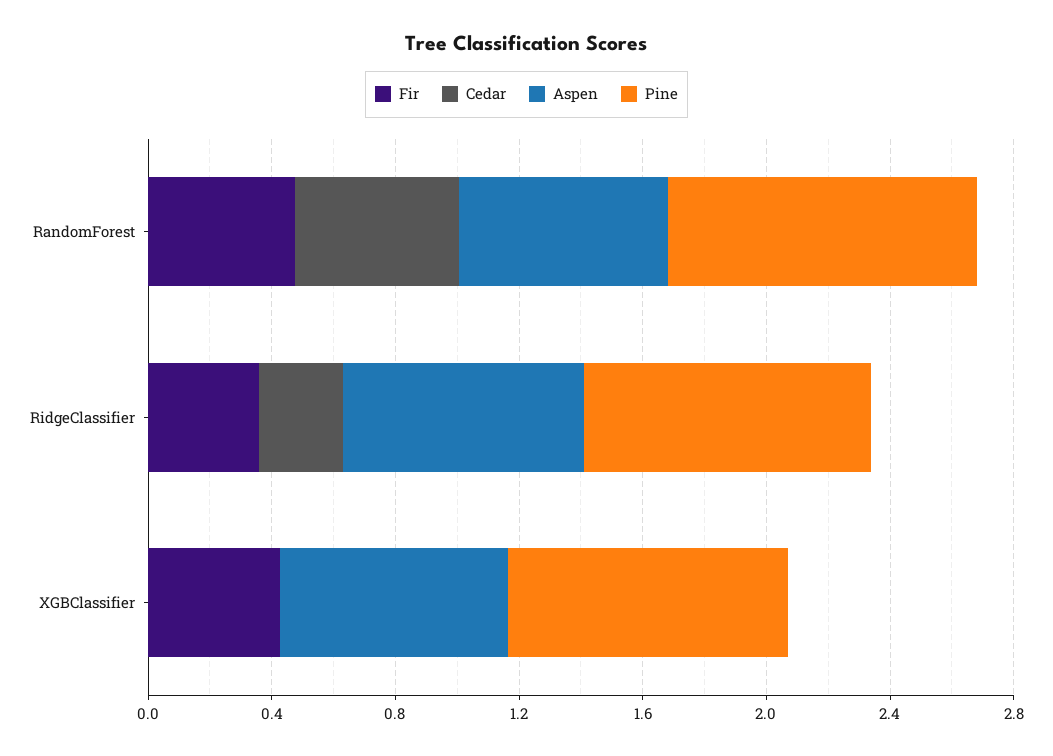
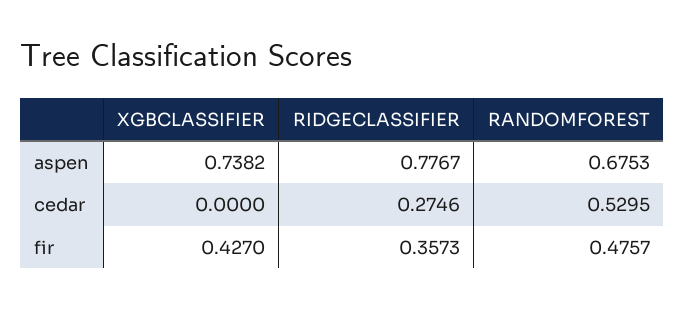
  {
    "Fir": {
      "RandomForest": 0.4757,
      "RidgeClassifier": 0.3573,
      "XGBClassifier": 0.427
    },
    "Cedar": {
      "RandomForest": 0.5295,
      "RidgeClassifier": 0.2746,
      "XGBClassifier": 0
    },
    "Aspen": {
      "RandomForest": 0.6753,
      "RidgeClassifier": 0.7767,
      "XGBClassifier": 0.7382
-   },
+   }
-   "Pine": {
-     "RandomForest": 1,
-     "RidgeClassifier": 0.9,
-     "XGBClassifier": 0.9
-   }
  }

